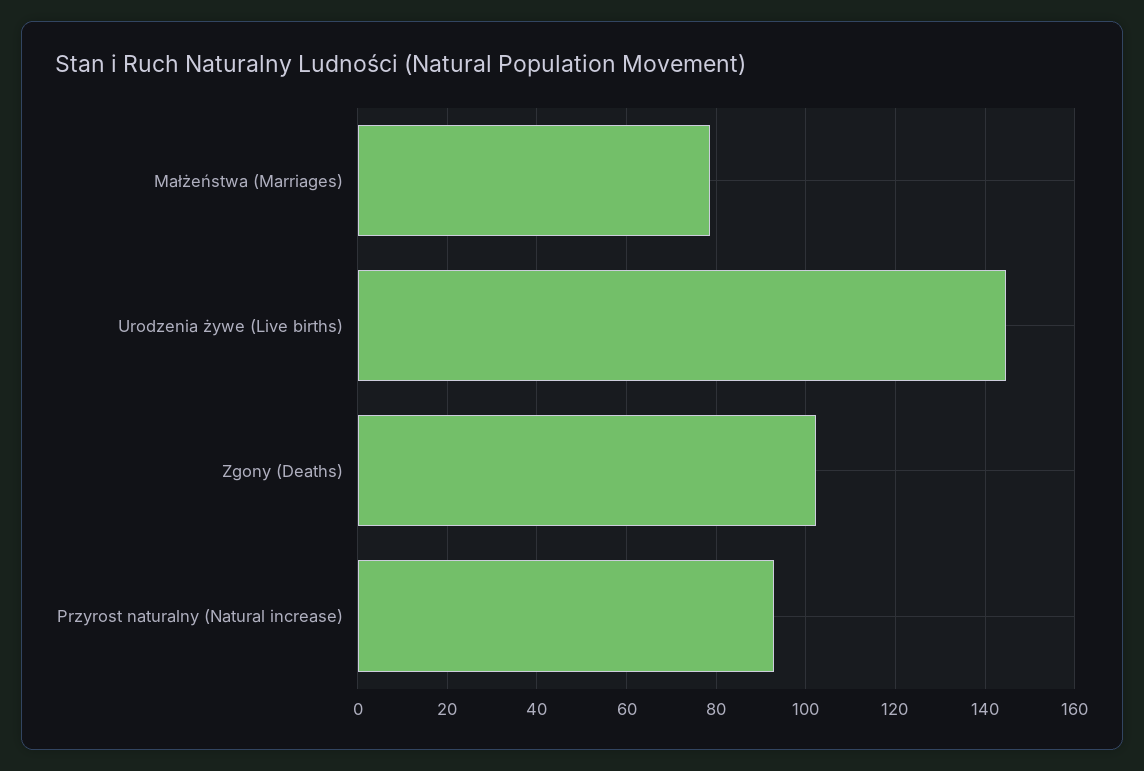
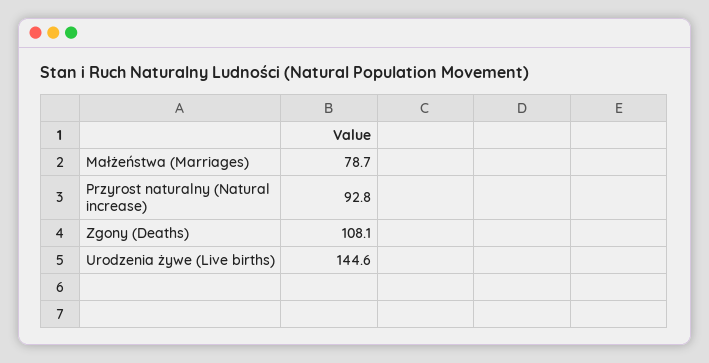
  {
    "Małżeństwa (Marriages)": 78.7,
    "Urodzenia żywe (Live births)": 144.6,
-   "Zgony (Deaths)": 102,
+   "Zgony (Deaths)": 108.1,
    "Przyrost naturalny (Natural increase)": 92.8
  }

